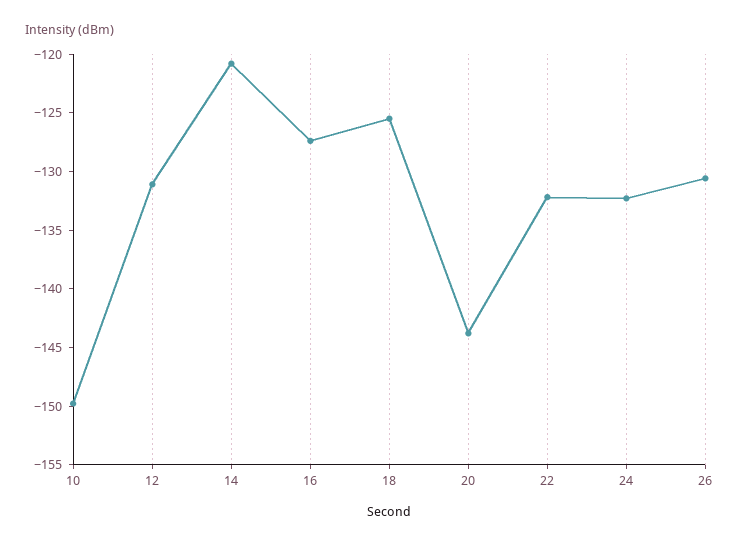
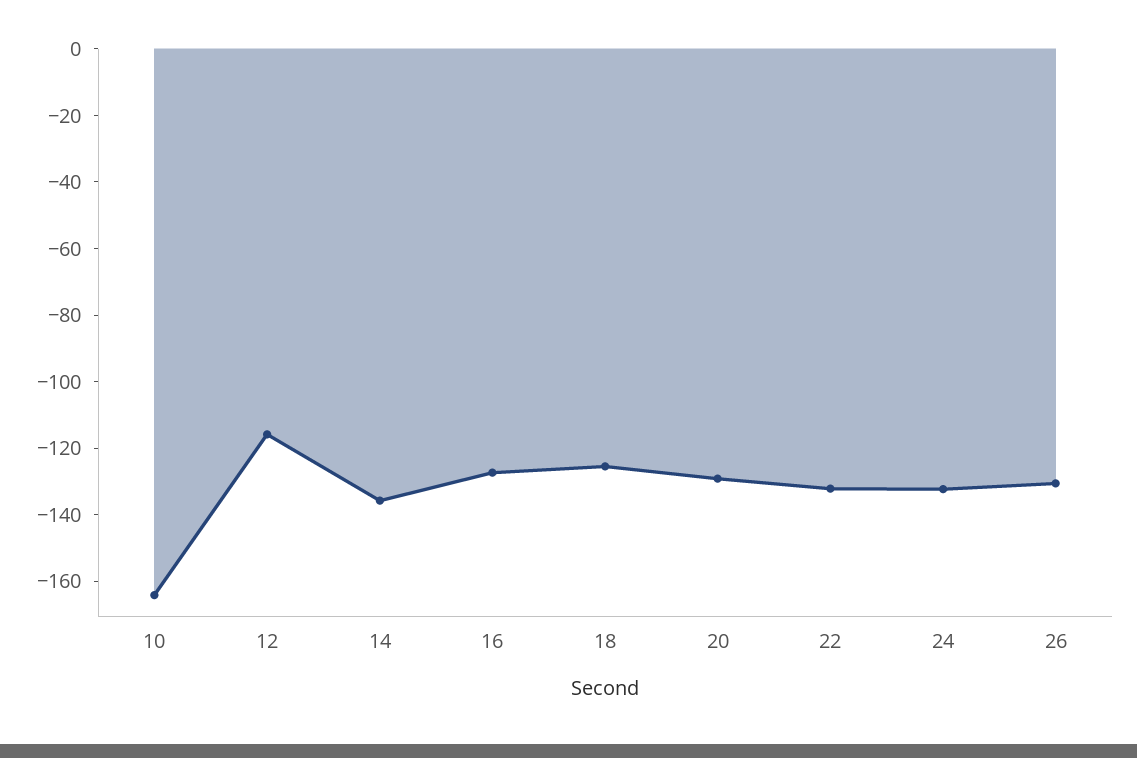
  {
-   "10": -150,
+   "10": -165,
-   "12": -131,
+   "12": -115,
-   "14": -121,
+   "14": -135,
    "16": -127,
    "18": -126,
-   "20": -144,
+   "20": -130,
    "22": -132,
    "24": -132,
    "26": -131
  }

